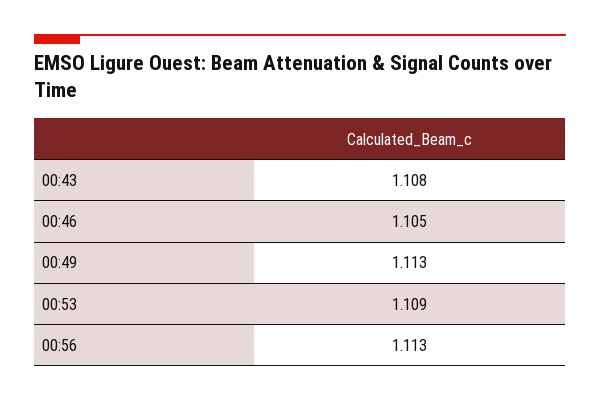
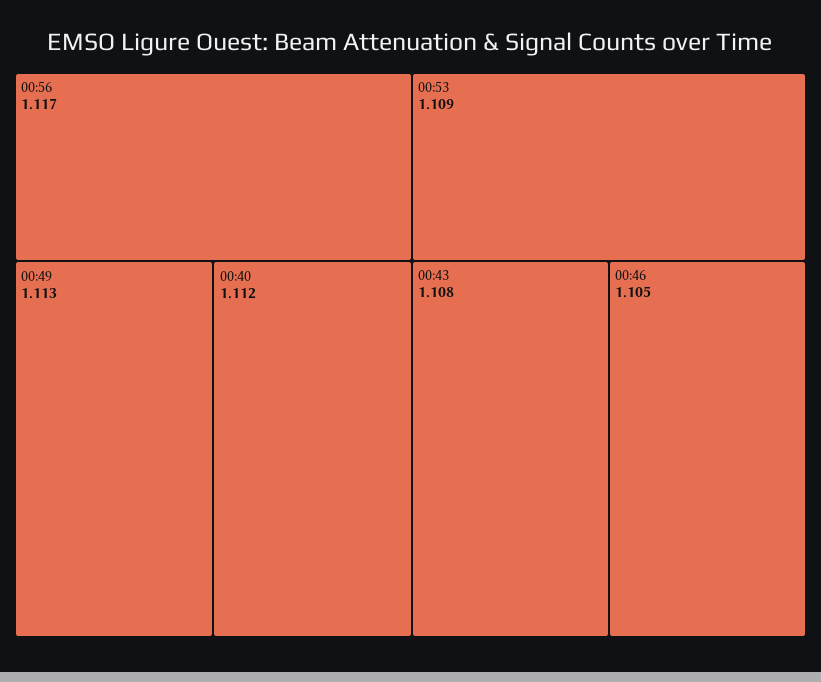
  {
    "00:43": 1.108,
    "00:46": 1.105,
    "00:49": 1.113,
    "00:53": 1.109,
-   "00:56": 1.113
+   "00:56": 1.117,
+   "00:40": 1.112
  }

